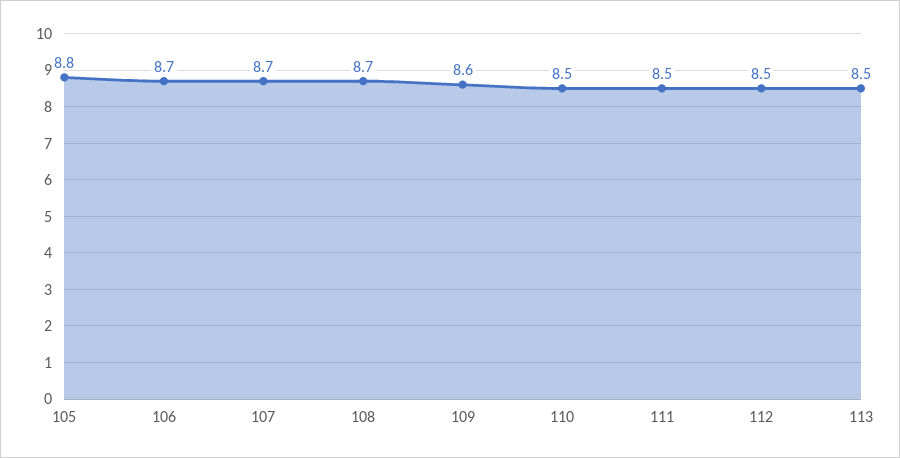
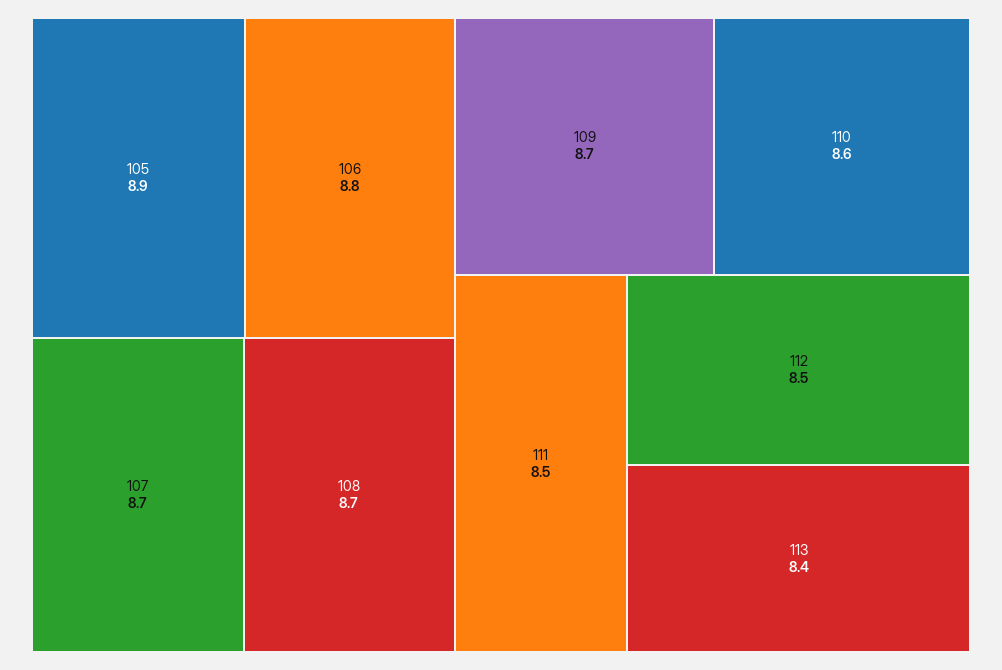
  {
-   "105": 8.8,
+   "105": 8.9,
-   "106": 8.7,
+   "106": 8.8,
    "107": 8.7,
    "108": 8.7,
-   "109": 8.6,
+   "109": 8.7,
-   "110": 8.5,
+   "110": 8.6,
    "111": 8.5,
    "112": 8.5,
-   "113": 8.5
+   "113": 8.4
  }

